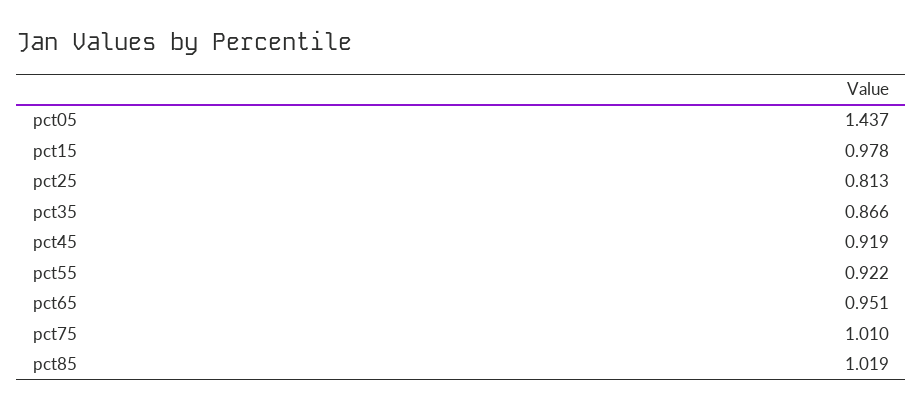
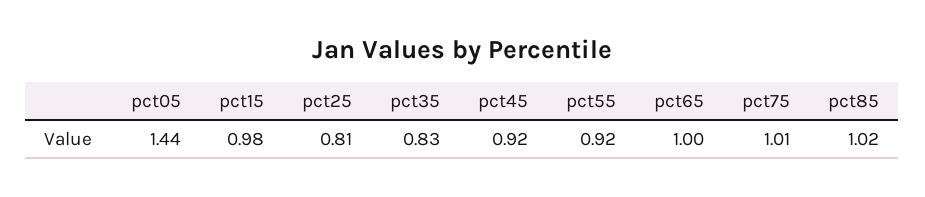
  {
    "pct05": 1.437,
    "pct15": 0.978,
    "pct25": 0.813,
-   "pct35": 0.866,
+   "pct35": 0.83,
    "pct45": 0.919,
    "pct55": 0.922,
-   "pct65": 0.951,
+   "pct65": 1,
    "pct75": 1.01,
    "pct85": 1.019
  }

